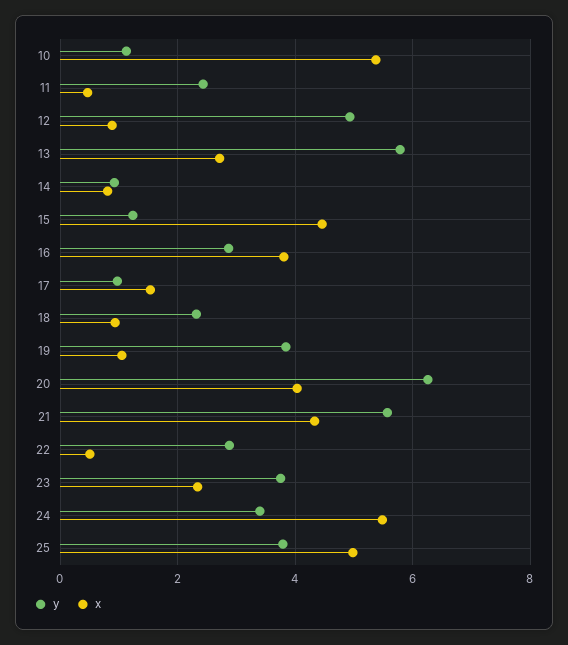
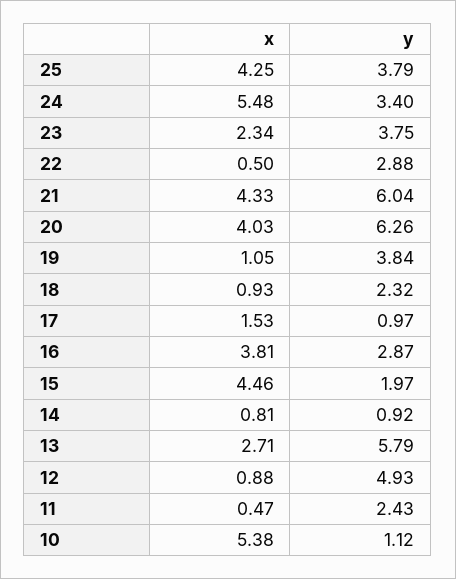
  {
    "y": {
      "10": 1.12,
      "11": 2.43,
      "12": 4.93,
      "13": 5.79,
      "14": 0.92,
-     "15": 1.2,
+     "15": 1.97,
      "16": 2.87,
      "17": 0.97,
      "18": 2.32,
      "19": 3.84,
      "20": 6.26,
-     "21": 5.6,
+     "21": 6.04,
      "22": 2.88,
      "23": 3.75,
      "24": 3.4,
      "25": 3.79
    },
    "x": {
      "10": 5.38,
      "11": 0.47,
      "12": 0.88,
      "13": 2.71,
      "14": 0.81,
      "15": 4.46,
      "16": 3.81,
      "17": 1.53,
      "18": 0.93,
      "19": 1.05,
      "20": 4.03,
      "21": 4.33,
      "22": 0.5,
      "23": 2.34,
      "24": 5.48,
-     "25": 5
+     "25": 4.25
    }
  }

